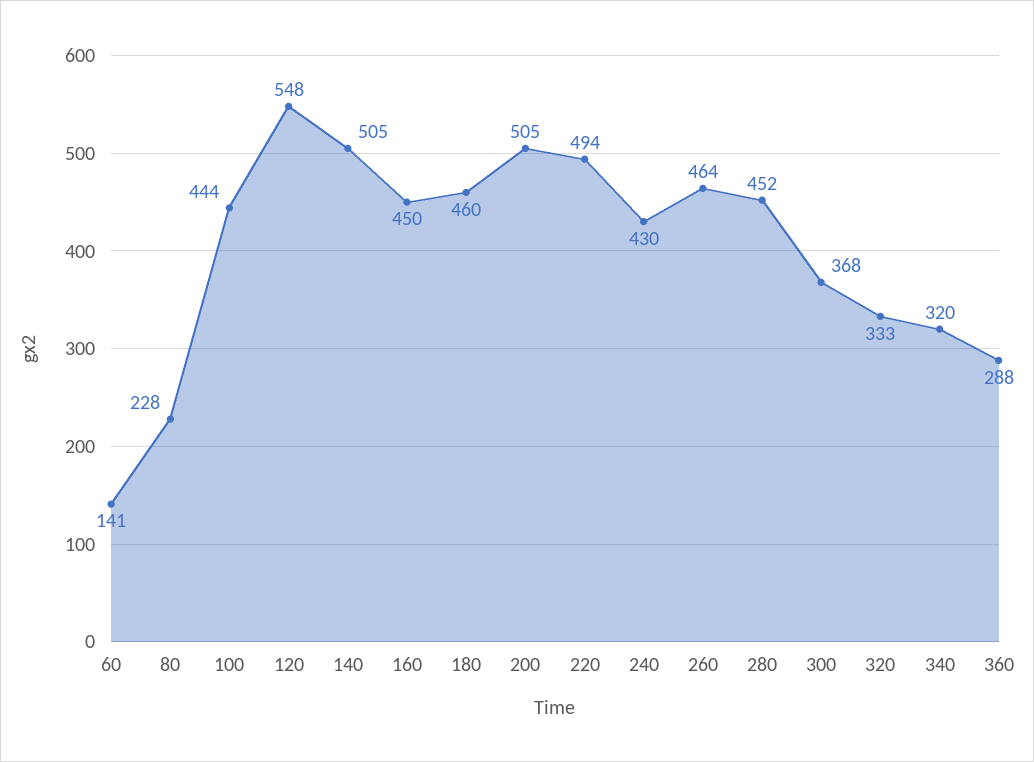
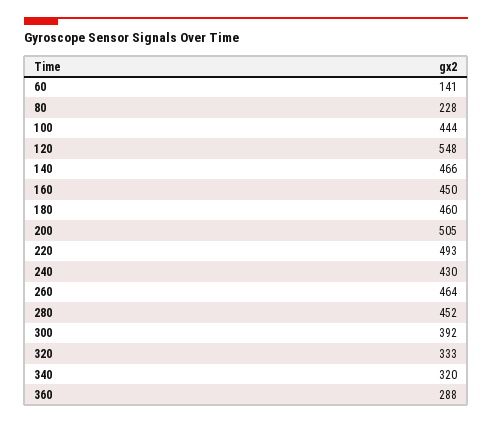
  {
    "60": 141,
    "80": 228,
    "100": 444,
    "120": 548,
-   "140": 505,
+   "140": 466,
    "160": 450,
    "180": 460,
    "200": 505,
-   "220": 494,
+   "220": 493,
    "240": 430,
    "260": 464,
    "280": 452,
-   "300": 368,
+   "300": 392,
    "320": 333,
    "340": 320,
    "360": 288
  }

